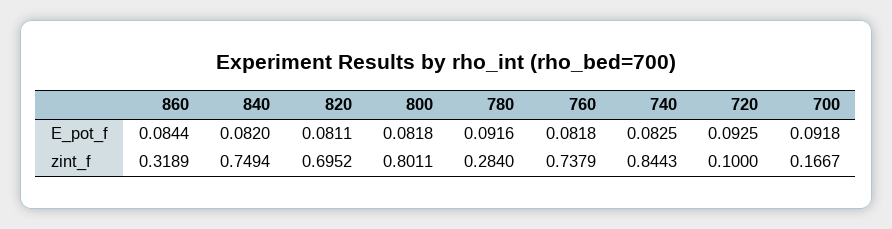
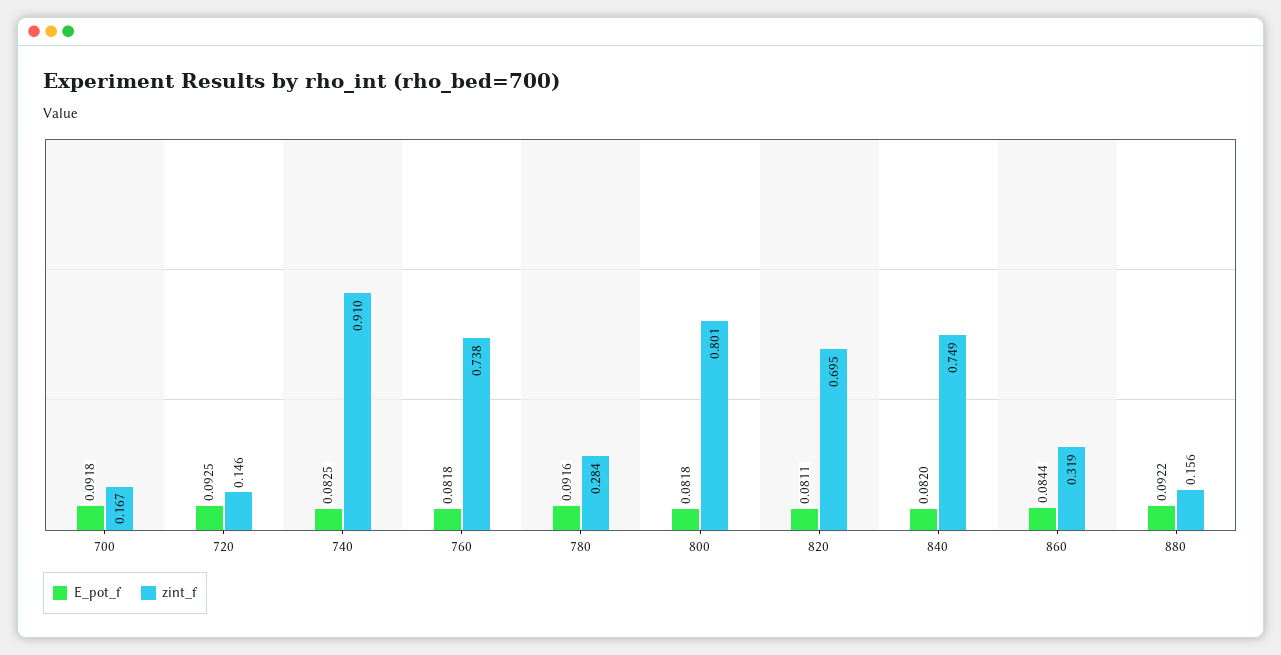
  {
    "E_pot_f": {
      "860": 0.0844,
      "840": 0.082,
      "820": 0.0811,
      "800": 0.0818,
      "780": 0.0916,
      "760": 0.0818,
      "740": 0.0825,
      "720": 0.0925,
-     "700": 0.0918
+     "700": 0.0918,
+     "880": 0.0922
    },
    "zint_f": {
      "860": 0.3189,
      "840": 0.7494,
      "820": 0.6952,
      "800": 0.8011,
      "780": 0.284,
      "760": 0.7379,
-     "740": 0.8443,
+     "740": 0.91,
-     "720": 0.1,
+     "720": 0.146,
-     "700": 0.1667
+     "700": 0.1667,
+     "880": 0.156
    }
  }

